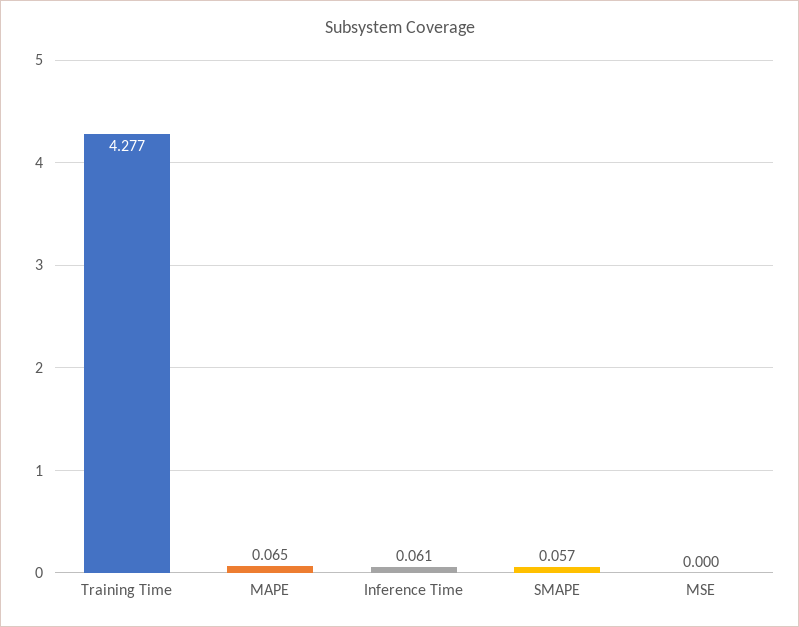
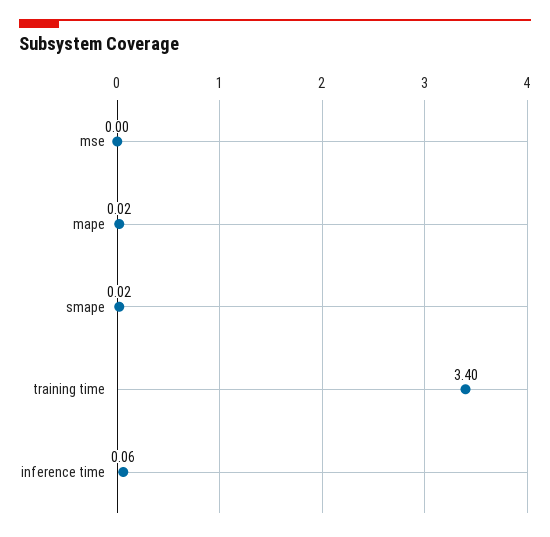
  {
-   "Training Time": 4.277,
+   "Training Time": 3.4,
-   "MAPE": 0.065,
+   "MAPE": 0.02,
    "Inference Time": 0.061,
-   "SMAPE": 0.057,
+   "SMAPE": 0.02,
    "MSE": 0
  }

